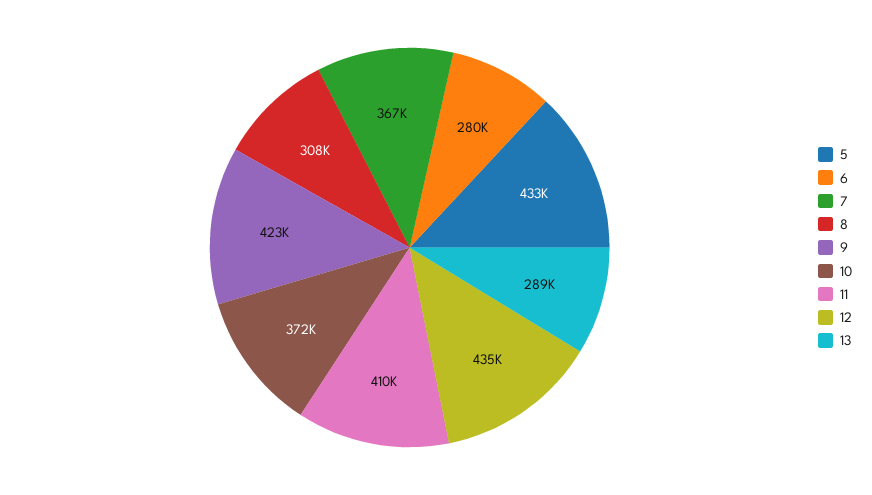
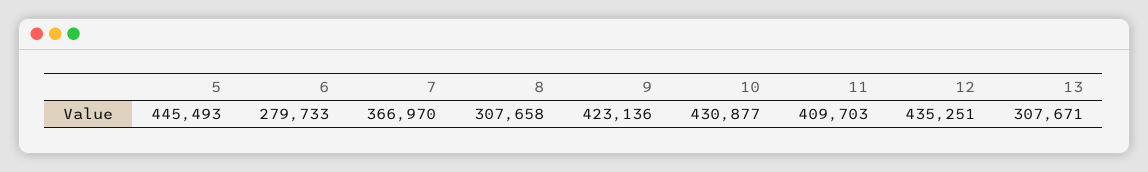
  {
-   "5": 433000,
+   "5": 445493,
    "6": 279733,
    "7": 366970,
    "8": 307658,
    "9": 423136,
-   "10": 372000,
+   "10": 430877,
    "11": 409703,
    "12": 435251,
-   "13": 289000
+   "13": 307671
  }

